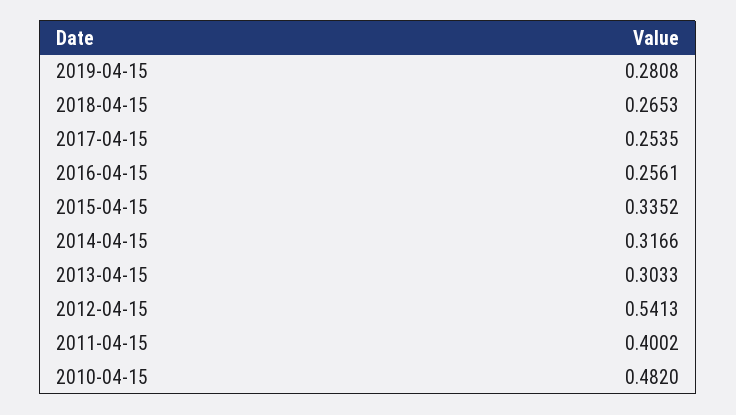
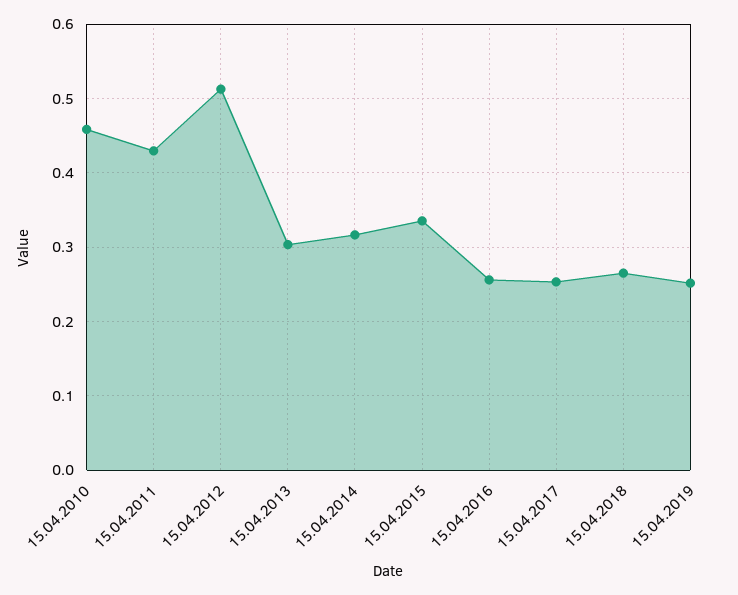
  {
-   "2019-04-15": 0.2808,
+   "2019-04-15": 0.25,
    "2018-04-15": 0.2653,
    "2017-04-15": 0.2535,
    "2016-04-15": 0.2561,
    "2015-04-15": 0.3352,
    "2014-04-15": 0.3166,
    "2013-04-15": 0.3033,
-   "2012-04-15": 0.5413,
+   "2012-04-15": 0.51,
-   "2011-04-15": 0.4002,
+   "2011-04-15": 0.43,
-   "2010-04-15": 0.482
+   "2010-04-15": 0.46
  }

